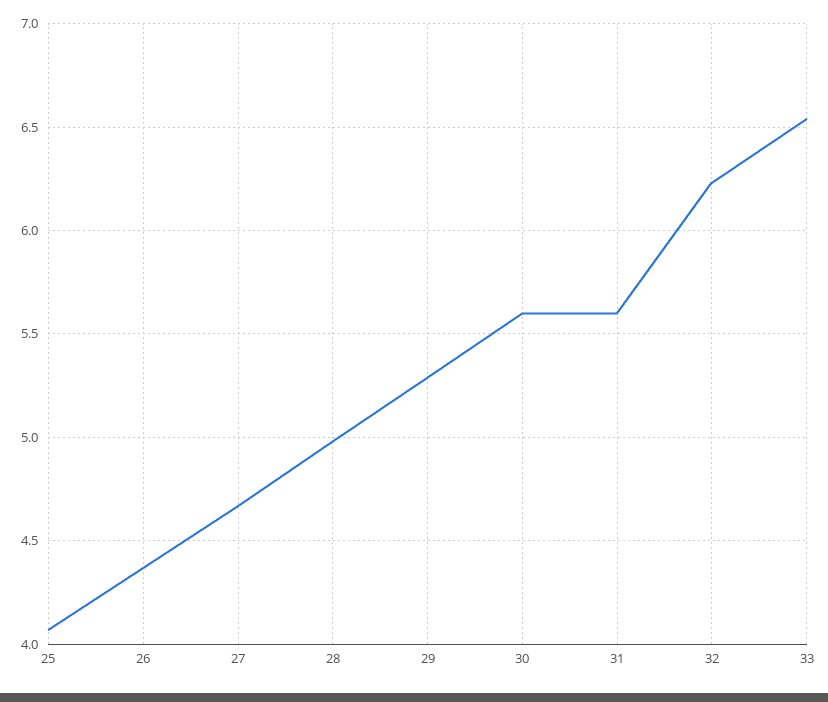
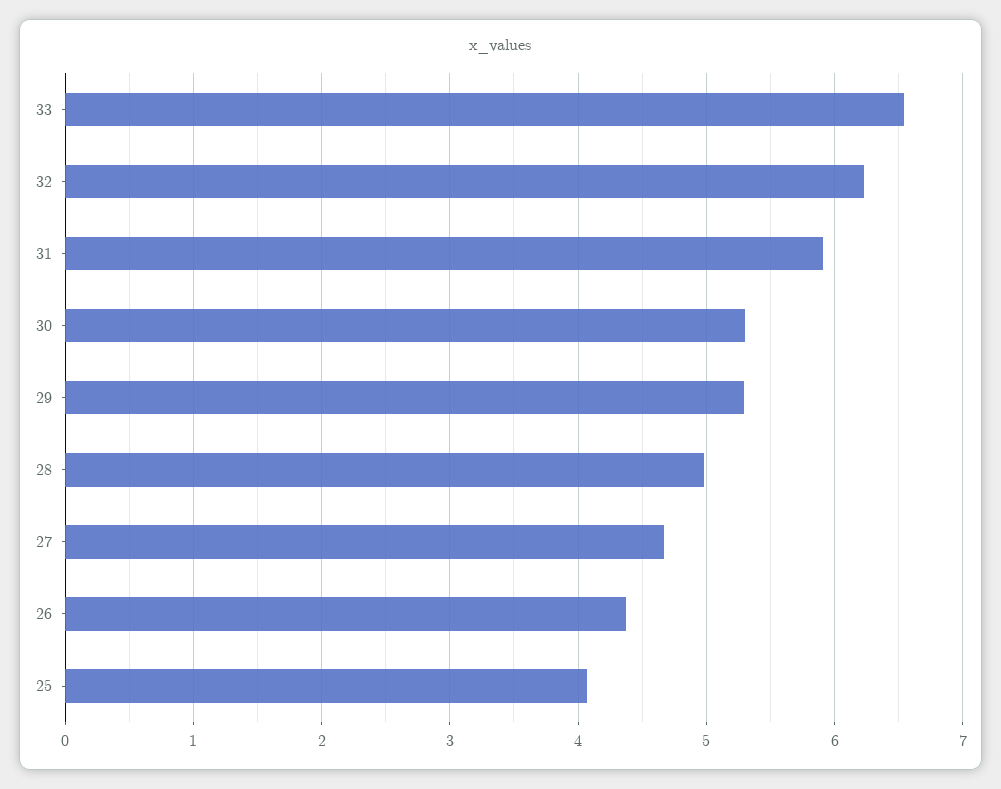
  {
    "25": 4.05,
    "26": 4.35,
    "27": 4.65,
    "28": 5,
    "29": 5.3,
-   "30": 5.6,
+   "30": 5.3,
-   "31": 5.6,
+   "31": 5.9,
    "32": 6.25,
    "33": 6.55
  }

